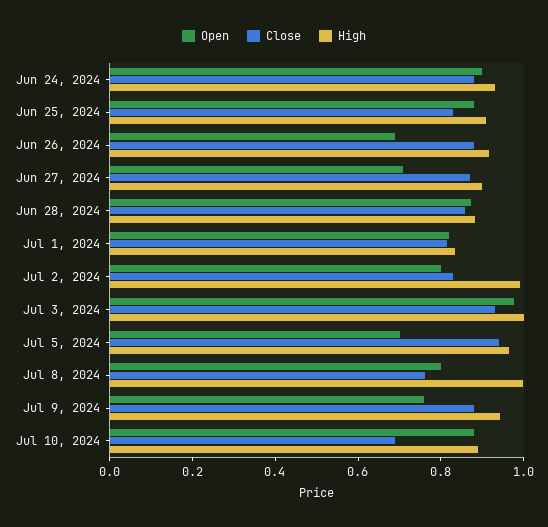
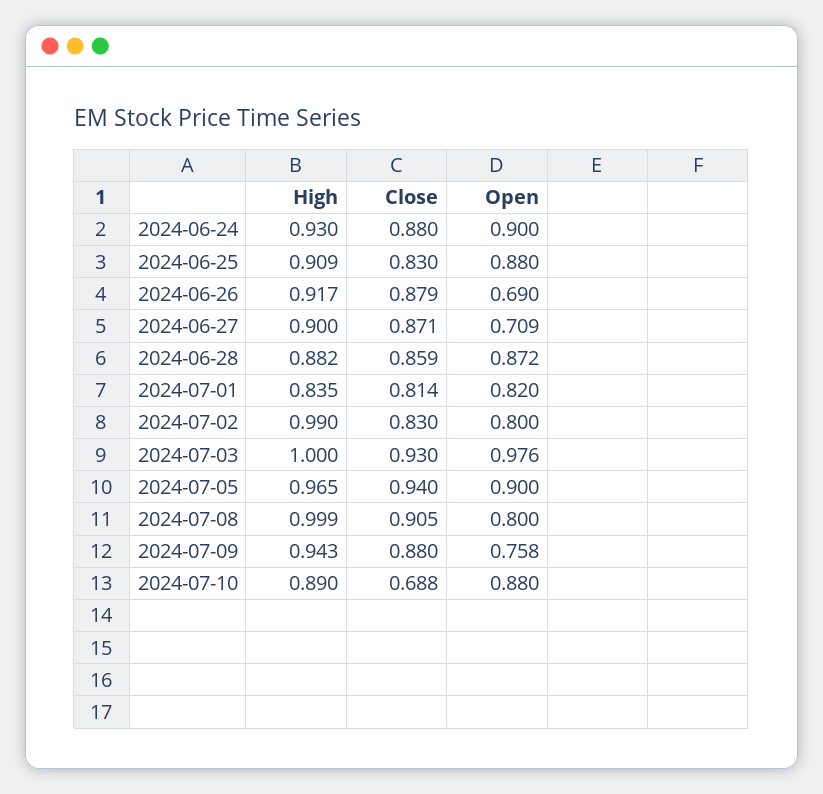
  {
    "Open": {
      "Jun 24, 2024": 0.9,
      "Jun 25, 2024": 0.88,
      "Jun 26, 2024": 0.69,
      "Jun 27, 2024": 0.709,
      "Jun 28, 2024": 0.872,
      "Jul 1, 2024": 0.82,
      "Jul 2, 2024": 0.8,
      "Jul 3, 2024": 0.976,
-     "Jul 5, 2024": 0.7,
+     "Jul 5, 2024": 0.9,
      "Jul 8, 2024": 0.8,
      "Jul 9, 2024": 0.758,
      "Jul 10, 2024": 0.88
    },
    "Close": {
      "Jun 24, 2024": 0.88,
      "Jun 25, 2024": 0.83,
      "Jun 26, 2024": 0.879,
      "Jun 27, 2024": 0.871,
      "Jun 28, 2024": 0.859,
      "Jul 1, 2024": 0.814,
      "Jul 2, 2024": 0.83,
      "Jul 3, 2024": 0.93,
      "Jul 5, 2024": 0.94,
-     "Jul 8, 2024": 0.75,
+     "Jul 8, 2024": 0.905,
      "Jul 9, 2024": 0.88,
      "Jul 10, 2024": 0.688
    },
    "High": {
      "Jun 24, 2024": 0.93,
      "Jun 25, 2024": 0.909,
      "Jun 26, 2024": 0.917,
      "Jun 27, 2024": 0.9,
      "Jun 28, 2024": 0.882,
      "Jul 1, 2024": 0.835,
      "Jul 2, 2024": 0.99,
      "Jul 3, 2024": 1,
      "Jul 5, 2024": 0.965,
      "Jul 8, 2024": 0.999,
      "Jul 9, 2024": 0.943,
      "Jul 10, 2024": 0.89
    }
  }

